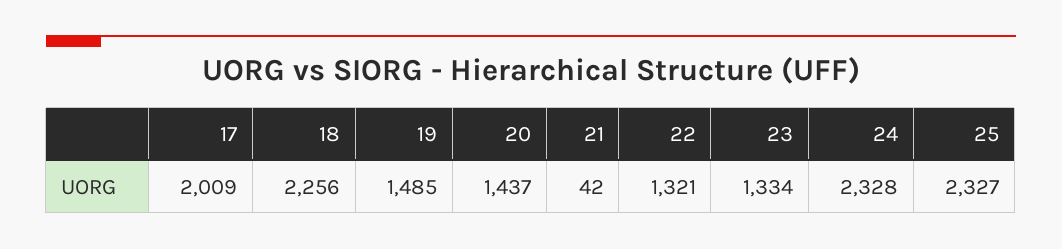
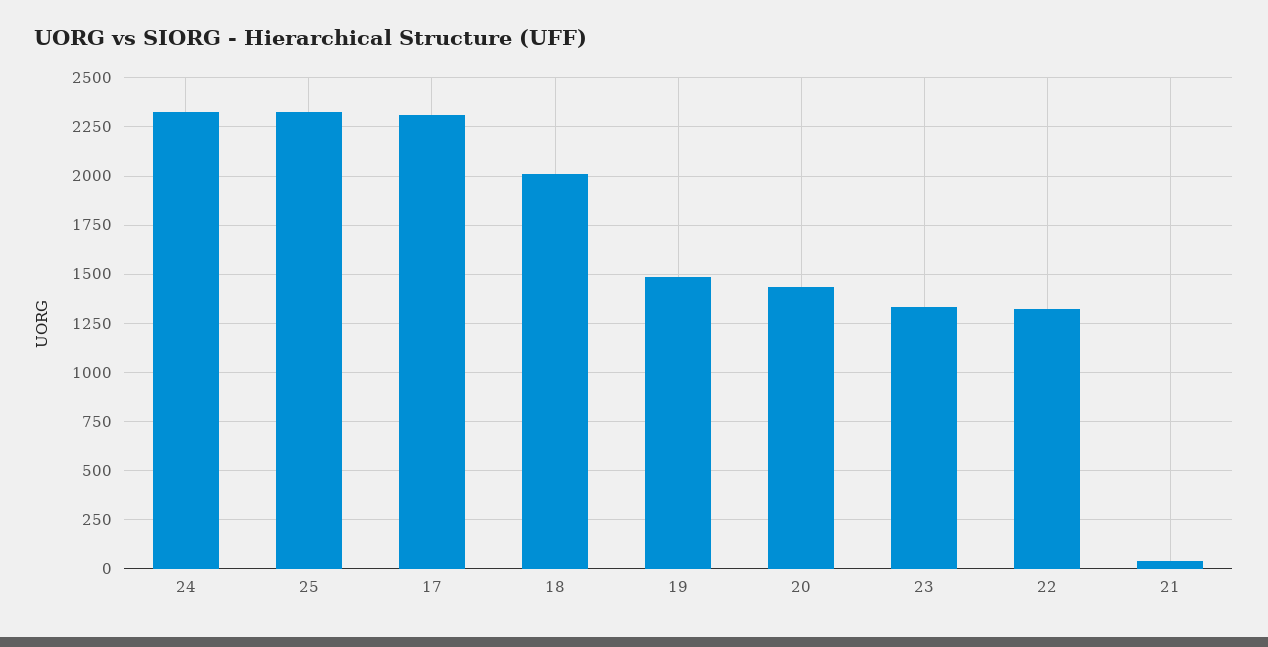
  {
-   "17": 2009,
+   "17": 2300,
-   "18": 2256,
+   "18": 2000,
    "19": 1485,
    "20": 1437,
    "21": 42,
    "22": 1321,
    "23": 1334,
    "24": 2328,
    "25": 2327
  }

